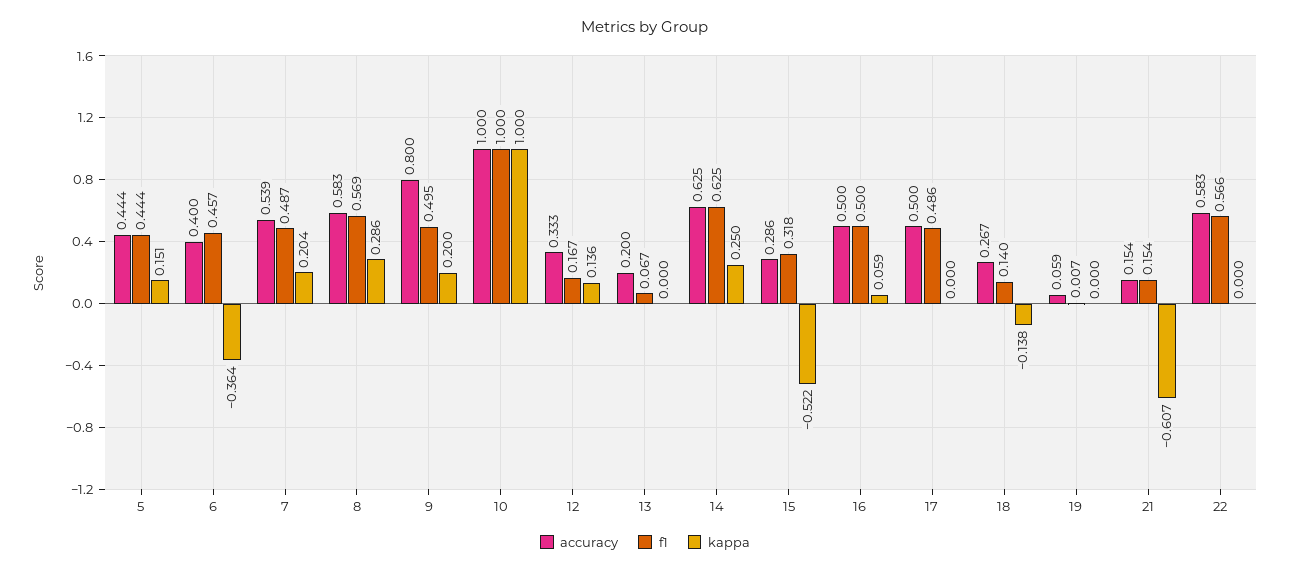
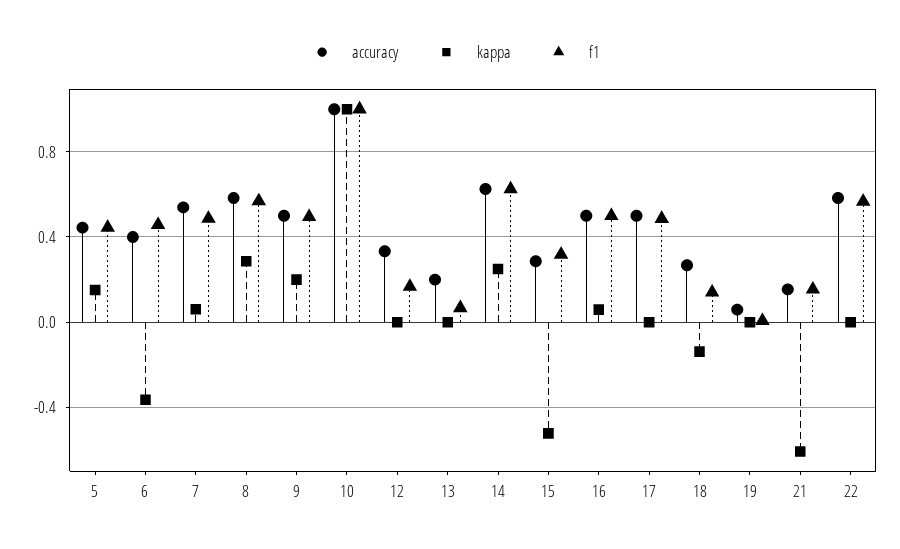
  {
    "accuracy": {
      "5": 0.444,
      "6": 0.4,
      "7": 0.539,
      "8": 0.583,
-     "9": 0.8,
+     "9": 0.5,
      "10": 1,
      "12": 0.333,
      "13": 0.2,
      "14": 0.625,
      "15": 0.286,
      "16": 0.5,
      "17": 0.5,
      "18": 0.267,
      "19": 0.059,
      "21": 0.154,
      "22": 0.583
    },
    "f1": {
      "5": 0.444,
      "6": 0.457,
      "7": 0.487,
      "8": 0.569,
      "9": 0.495,
      "10": 1,
      "12": 0.167,
      "13": 0.067,
      "14": 0.625,
      "15": 0.318,
      "16": 0.5,
      "17": 0.486,
      "18": 0.14,
      "19": 0.007,
      "21": 0.154,
      "22": 0.566
    },
    "kappa": {
      "5": 0.151,
      "6": -0.364,
-     "7": 0.204,
+     "7": 0.05,
      "8": 0.286,
      "9": 0.2,
      "10": 1,
-     "12": 0.136,
+     "12": 0,
      "13": 0,
      "14": 0.25,
      "15": -0.522,
      "16": 0.059,
      "17": 0,
      "18": -0.138,
      "19": 0,
      "21": -0.607,
      "22": 0
    }
  }

